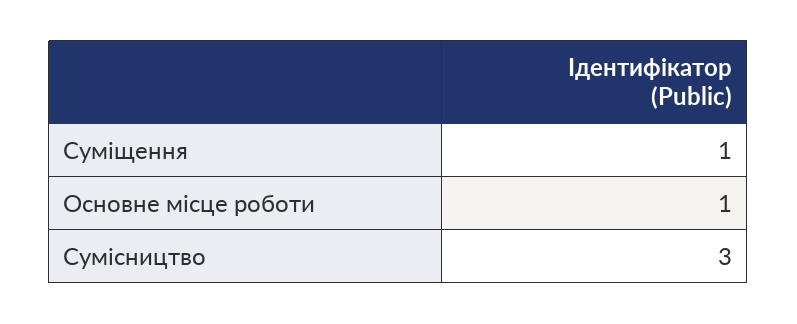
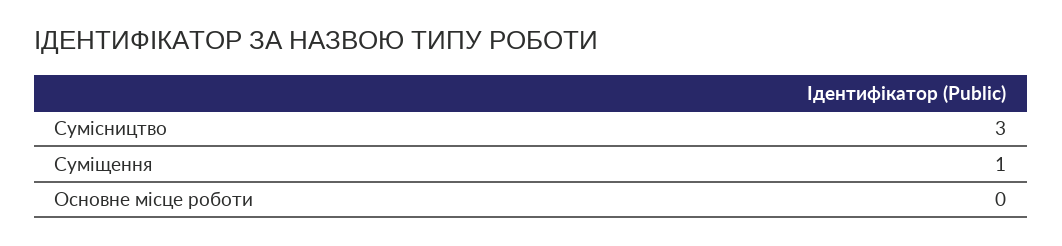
  {
    "Суміщення": 1,
-   "Основне місце роботи": 1,
+   "Основне місце роботи": 0,
    "Сумісництво": 3
  }

